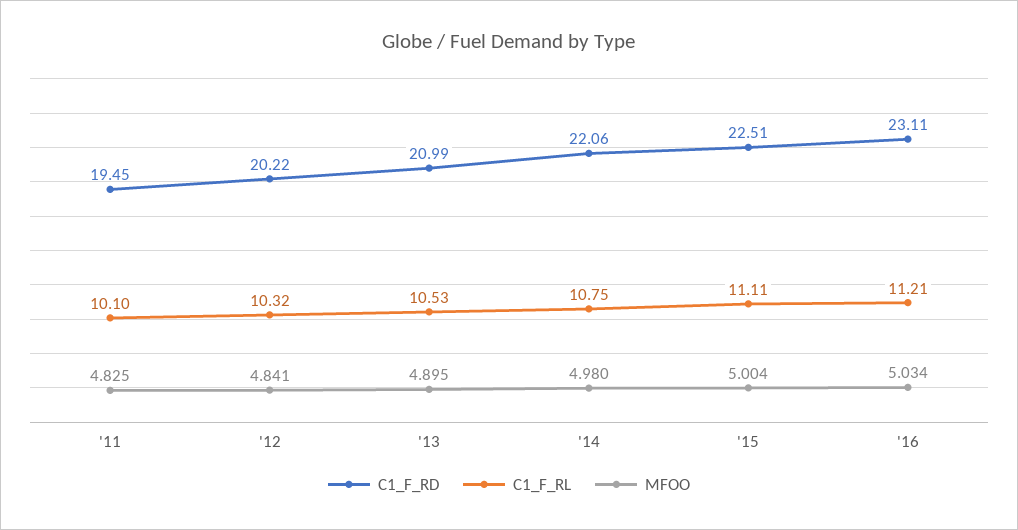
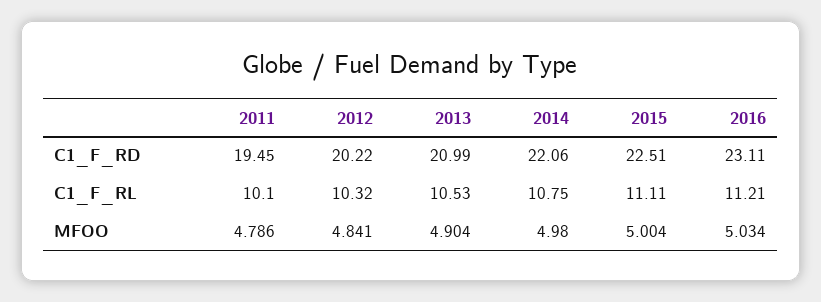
  {
    "C1_F_RD": {
      "'11": 19.45,
      "'12": 20.22,
      "'13": 20.99,
      "'14": 22.06,
      "'15": 22.51,
      "'16": 23.11
    },
    "C1_F_RL": {
      "'11": 10.1,
      "'12": 10.32,
      "'13": 10.53,
      "'14": 10.75,
      "'15": 11.11,
      "'16": 11.21
    },
    "MFOO": {
-     "'11": 4.825,
+     "'11": 4.786,
      "'12": 4.841,
-     "'13": 4.895,
+     "'13": 4.904,
      "'14": 4.98,
      "'15": 5.004,
      "'16": 5.034
    }
  }

